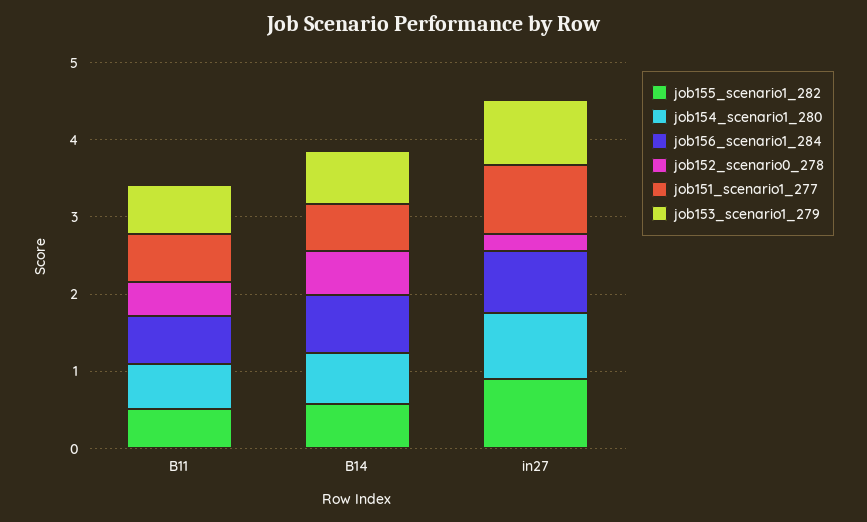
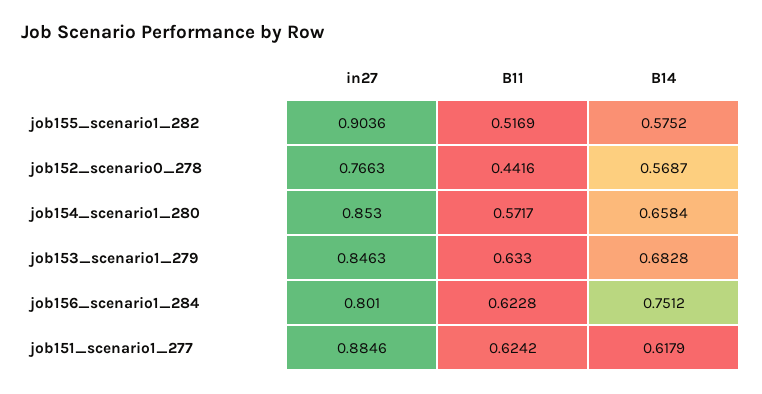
  {
    "job155_scenario1_282": {
      "B11": 0.5169,
      "B14": 0.5752,
      "in27": 0.9036
    },
    "job154_scenario1_280": {
      "B11": 0.5717,
      "B14": 0.6584,
      "in27": 0.853
    },
    "job156_scenario1_284": {
      "B11": 0.6228,
      "B14": 0.7512,
      "in27": 0.801
    },
    "job152_scenario0_278": {
      "B11": 0.4416,
      "B14": 0.5687,
-     "in27": 0.2
+     "in27": 0.7663
    },
    "job151_scenario1_277": {
      "B11": 0.6242,
      "B14": 0.6179,
      "in27": 0.8846
    },
    "job153_scenario1_279": {
      "B11": 0.633,
      "B14": 0.6828,
      "in27": 0.8463
    }
  }

